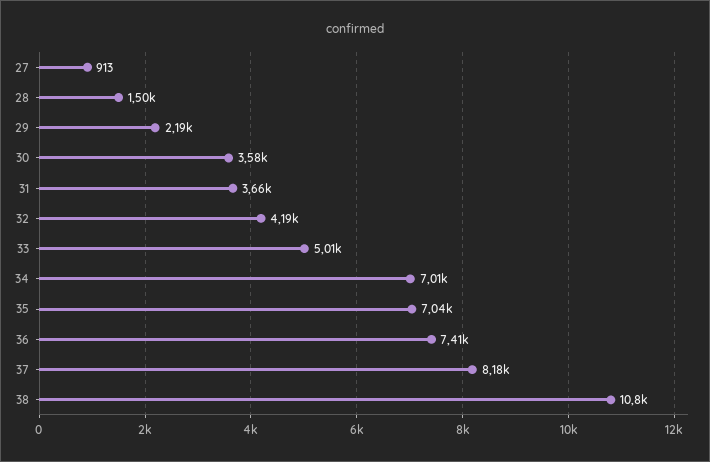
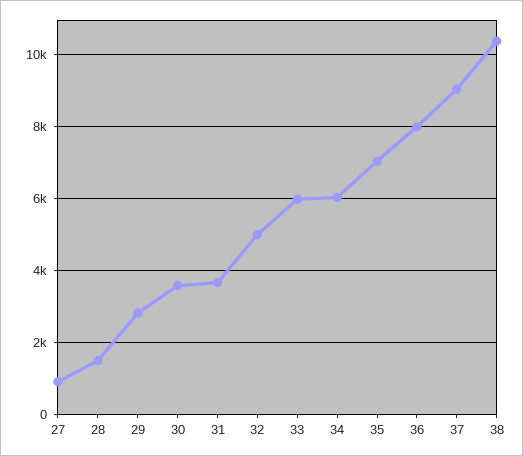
  {
    "27": 913,
    "28": 1500,
-   "29": 2190,
+   "29": 2800,
    "30": 3580,
    "31": 3660,
-   "32": 4190,
+   "32": 5000,
-   "33": 5010,
+   "33": 6000,
-   "34": 7010,
+   "34": 6000,
    "35": 7040,
-   "36": 7410,
+   "36": 8000,
-   "37": 8180,
+   "37": 9000,
-   "38": 10800
+   "38": 10400
  }

